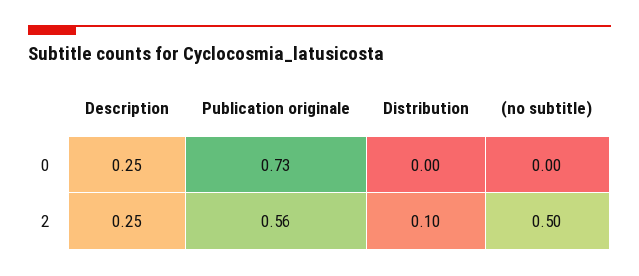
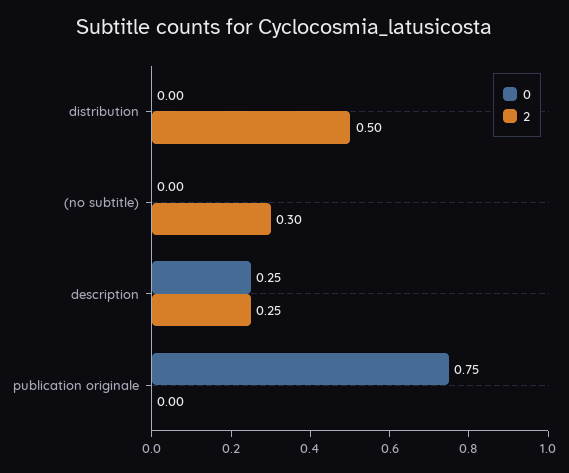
  {
    "0": {
      "Description": 0.25,
-     "Publication originale": 0.73,
+     "Publication originale": 0.75,
      "Distribution": 0,
      "(no subtitle)": 0
    },
    "2": {
      "Description": 0.25,
-     "Publication originale": 0.56,
+     "Publication originale": 0,
-     "Distribution": 0.1,
+     "Distribution": 0.5,
-     "(no subtitle)": 0.5
+     "(no subtitle)": 0.3
    }
  }

